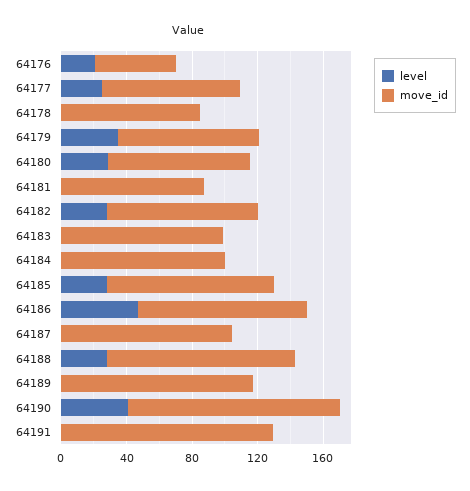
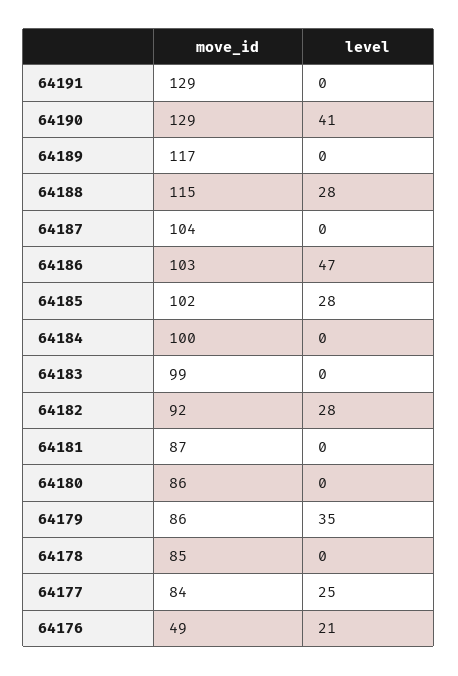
  {
    "level": {
      "64176": 21,
      "64177": 25,
      "64178": 0,
      "64179": 35,
-     "64180": 30,
+     "64180": 0,
      "64181": 0,
      "64182": 28,
      "64183": 0,
      "64184": 0,
      "64185": 28,
      "64186": 47,
      "64187": 0,
      "64188": 28,
      "64189": 0,
      "64190": 41,
      "64191": 0
    },
    "move_id": {
      "64176": 49,
      "64177": 84,
      "64178": 85,
      "64179": 86,
      "64180": 86,
      "64181": 87,
      "64182": 92,
      "64183": 99,
      "64184": 100,
      "64185": 102,
      "64186": 103,
      "64187": 104,
      "64188": 115,
      "64189": 117,
      "64190": 129,
      "64191": 129
    }
  }

